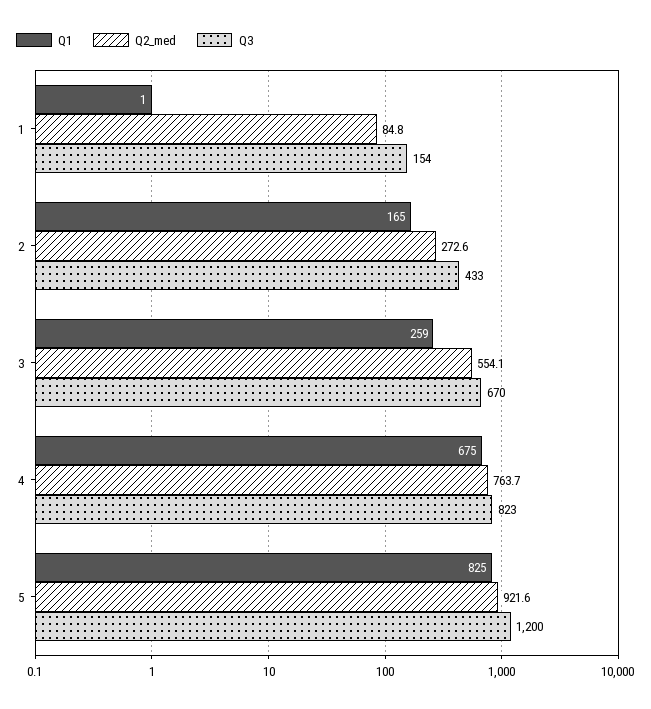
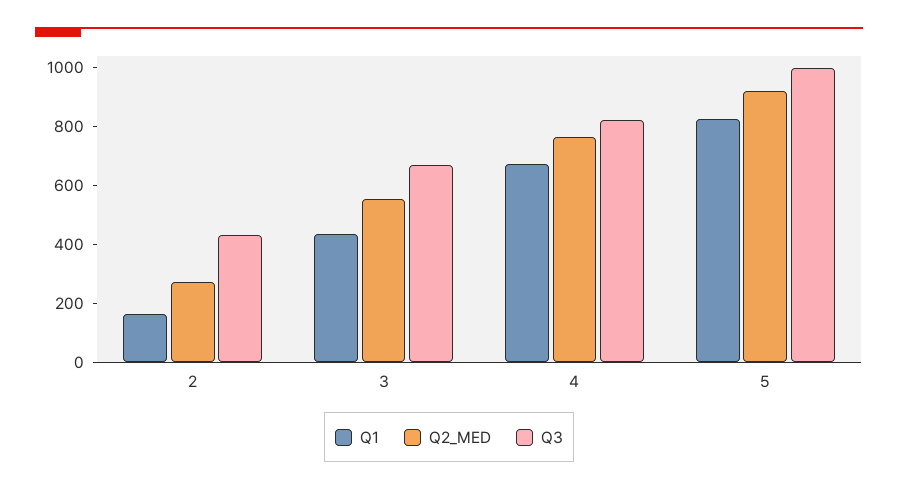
  {
    "Q1": {
-     "1": 1,
      "2": 165,
-     "3": 259,
+     "3": 450,
      "4": 675,
      "5": 825
    },
    "Q2_med": {
-     "1": 84.8,
      "2": 272.6,
      "3": 554.1,
      "4": 763.7,
      "5": 921.6
    },
    "Q3": {
-     "1": 154,
      "2": 433,
      "3": 670,
      "4": 823,
-     "5": 1200
+     "5": 1000
    }
  }

